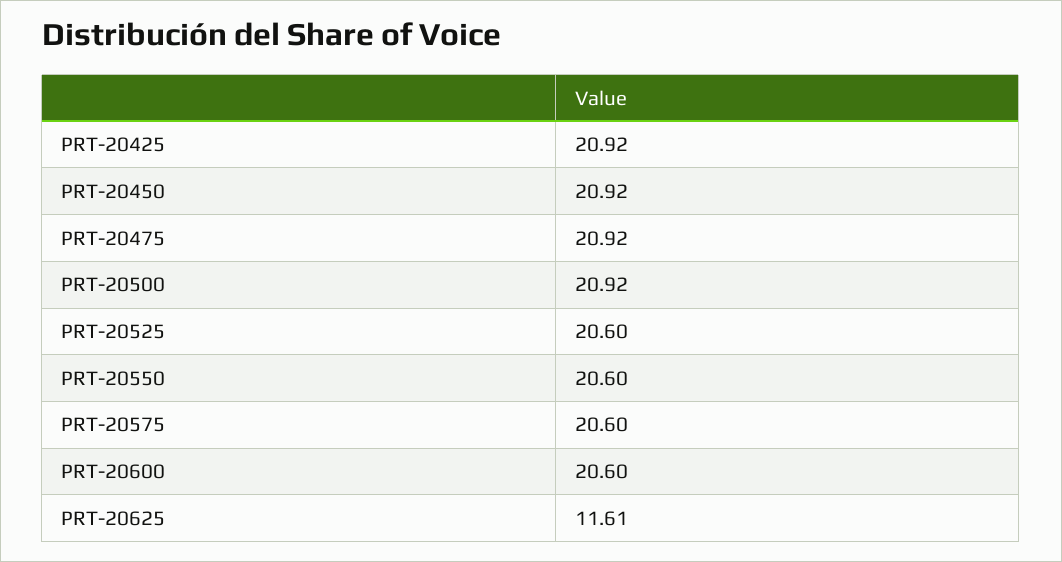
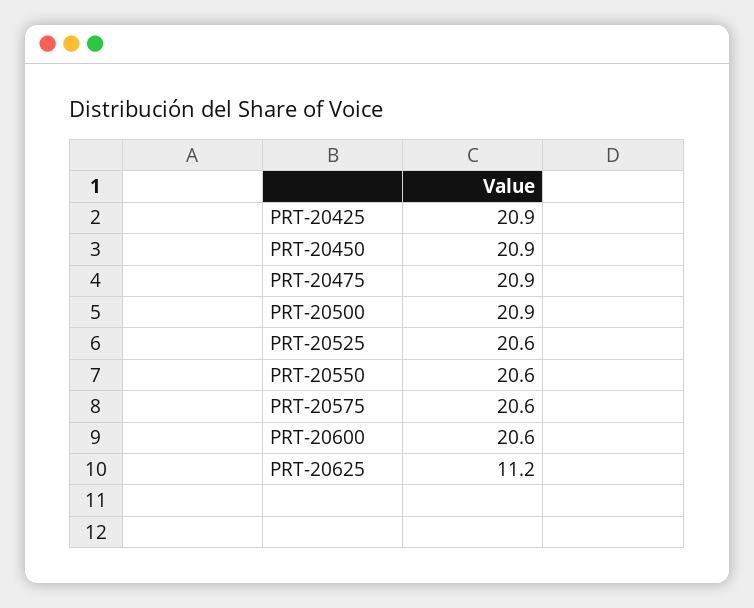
  {
    "PRT-20425": 20.92,
    "PRT-20450": 20.92,
    "PRT-20475": 20.92,
    "PRT-20500": 20.92,
    "PRT-20525": 20.6,
    "PRT-20550": 20.6,
    "PRT-20575": 20.6,
    "PRT-20600": 20.6,
-   "PRT-20625": 11.61
+   "PRT-20625": 11.2
  }

